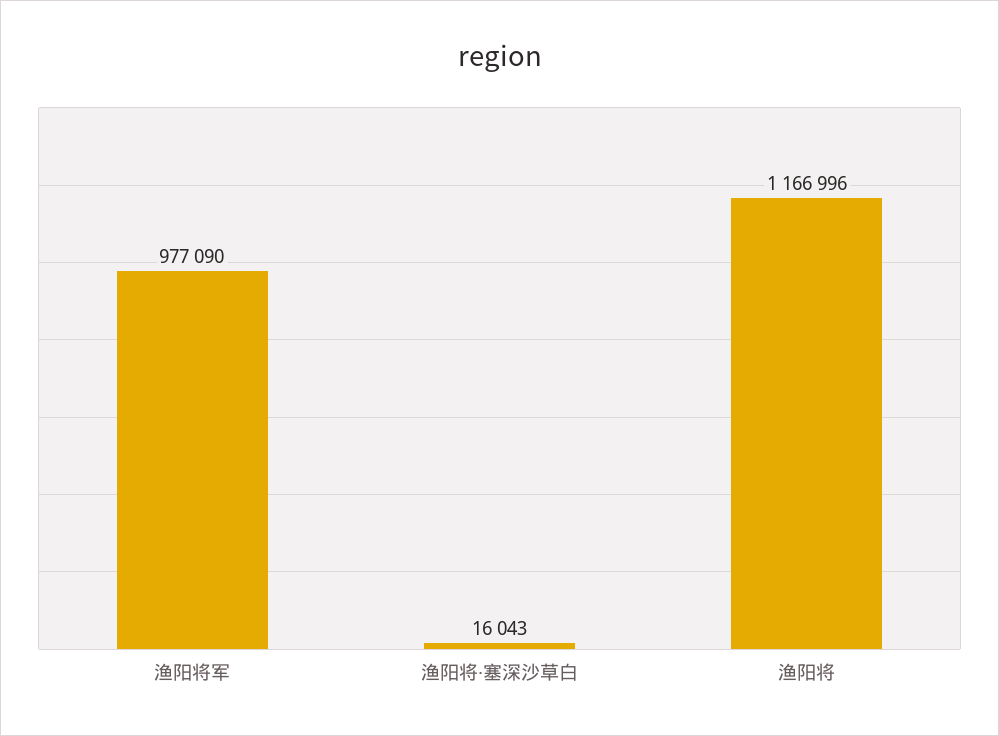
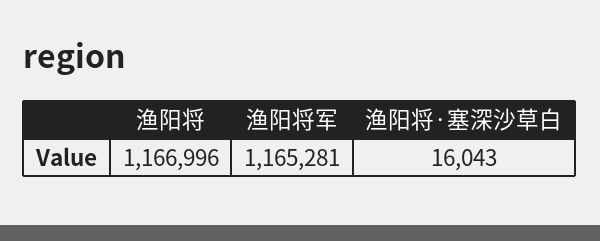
  {
-   "渔阳将军": 977090,
+   "渔阳将军": 1165281,
    "渔阳将·塞深沙草白": 16043,
    "渔阳将": 1166996
  }

